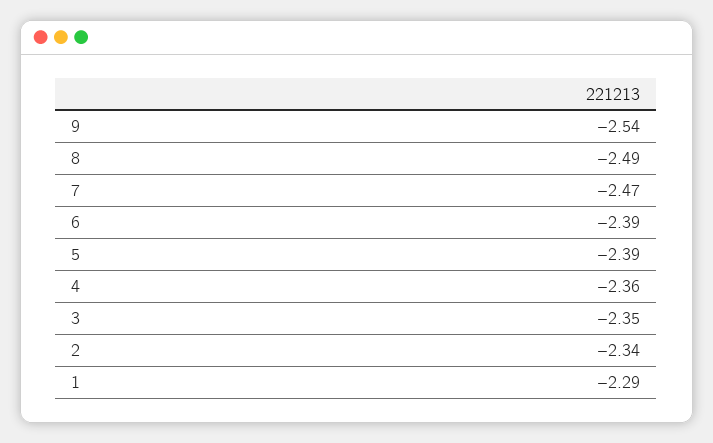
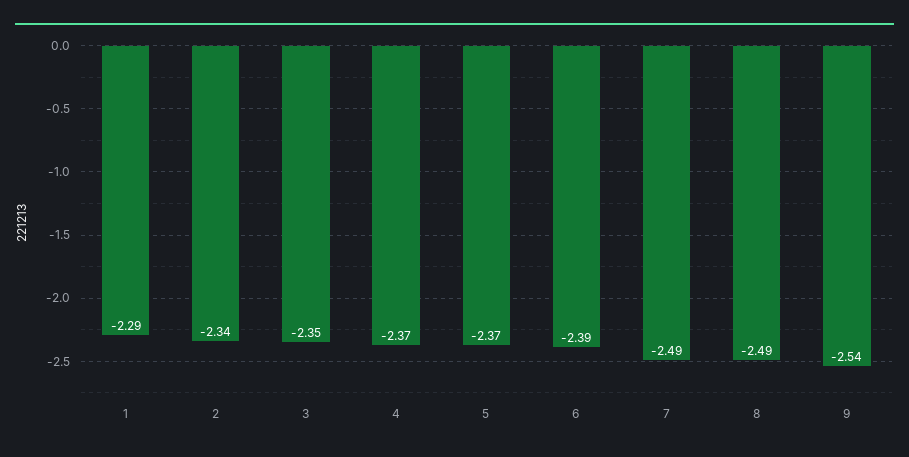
  {
    "9": -2.54,
    "8": -2.49,
-   "7": -2.47,
+   "7": -2.49,
    "6": -2.39,
-   "5": -2.39,
+   "5": -2.37,
-   "4": -2.36,
+   "4": -2.37,
    "3": -2.35,
    "2": -2.34,
    "1": -2.29
  }

